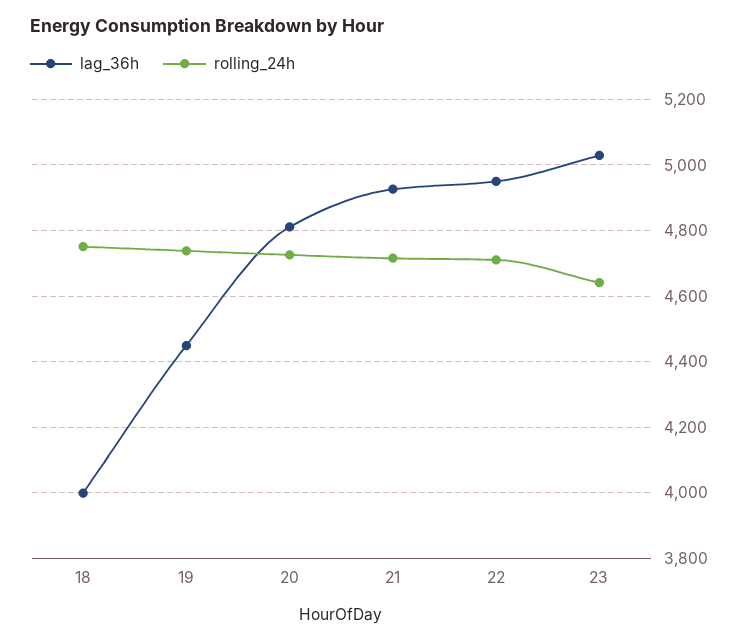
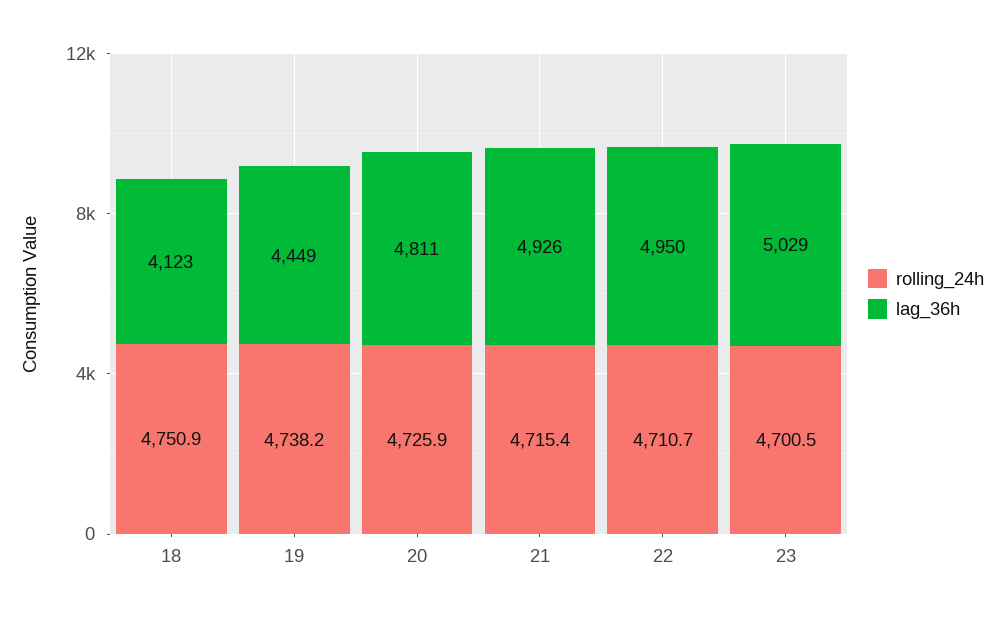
  {
    "lag_36h": {
-     "18": 4000,
+     "18": 4123,
      "19": 4449,
      "20": 4811,
      "21": 4926,
      "22": 4950,
      "23": 5029
    },
    "rolling_24h": {
      "18": 4750.9,
      "19": 4738.2,
      "20": 4725.9,
      "21": 4715.4,
      "22": 4710.7,
-     "23": 4640
+     "23": 4700.5
    }
  }

